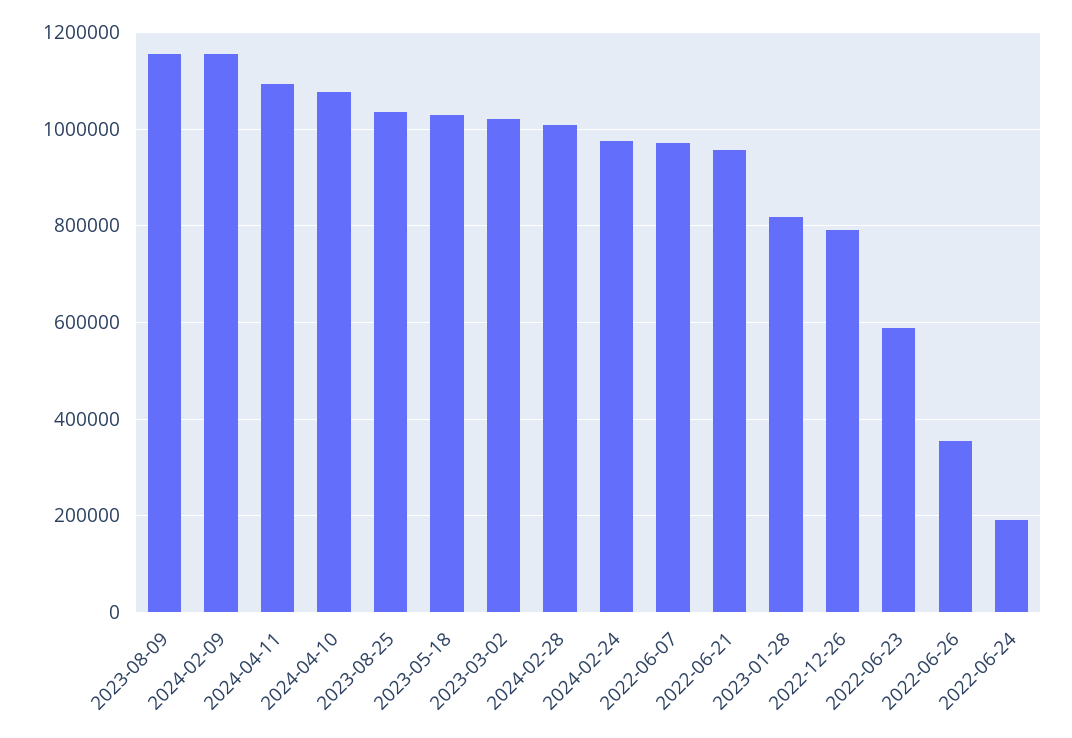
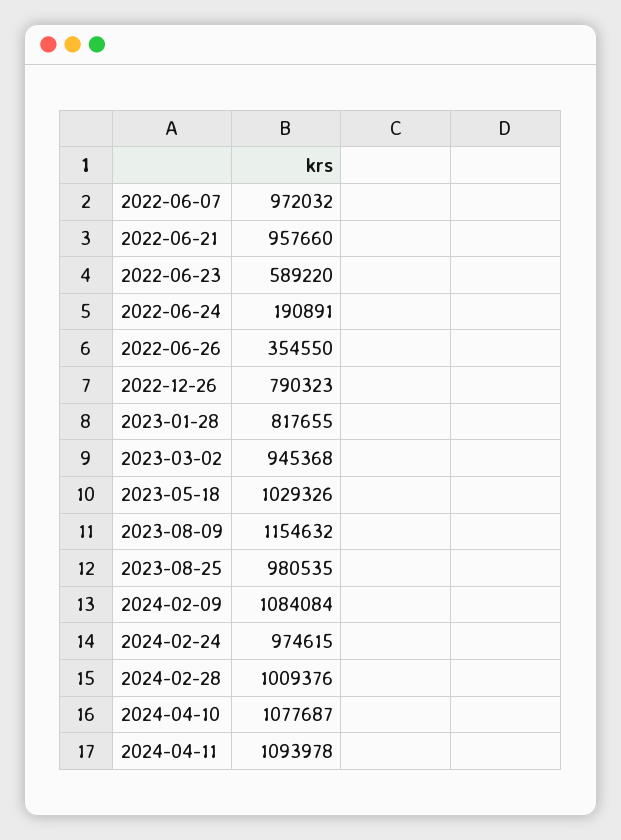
  {
    "2023-08-09": 1154632,
-   "2024-02-09": 1160000,
+   "2024-02-09": 1084084,
    "2024-04-11": 1093978,
    "2024-04-10": 1077687,
-   "2023-08-25": 1040000,
+   "2023-08-25": 980535,
    "2023-05-18": 1029326,
-   "2023-03-02": 1020000,
+   "2023-03-02": 945368,
    "2024-02-28": 1009376,
    "2024-02-24": 974615,
    "2022-06-07": 972032,
    "2022-06-21": 957660,
    "2023-01-28": 817655,
    "2022-12-26": 790323,
    "2022-06-23": 589220,
    "2022-06-26": 354550,
    "2022-06-24": 190891
  }

